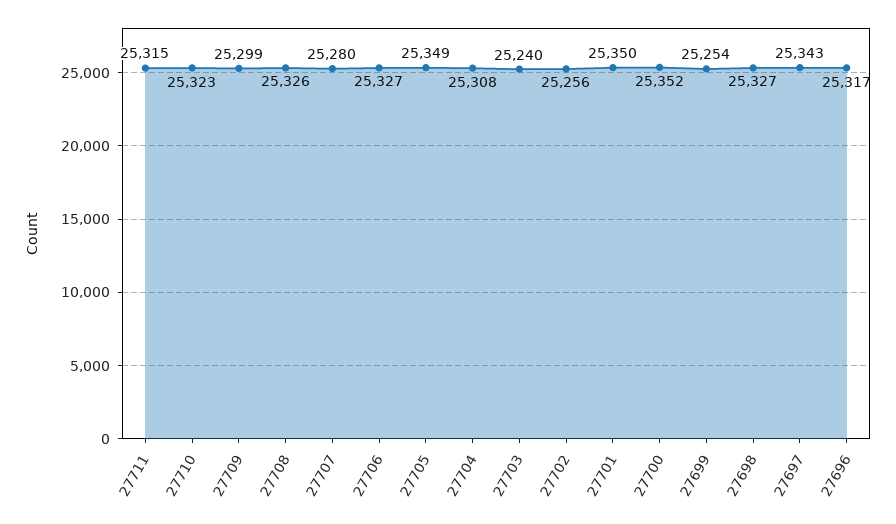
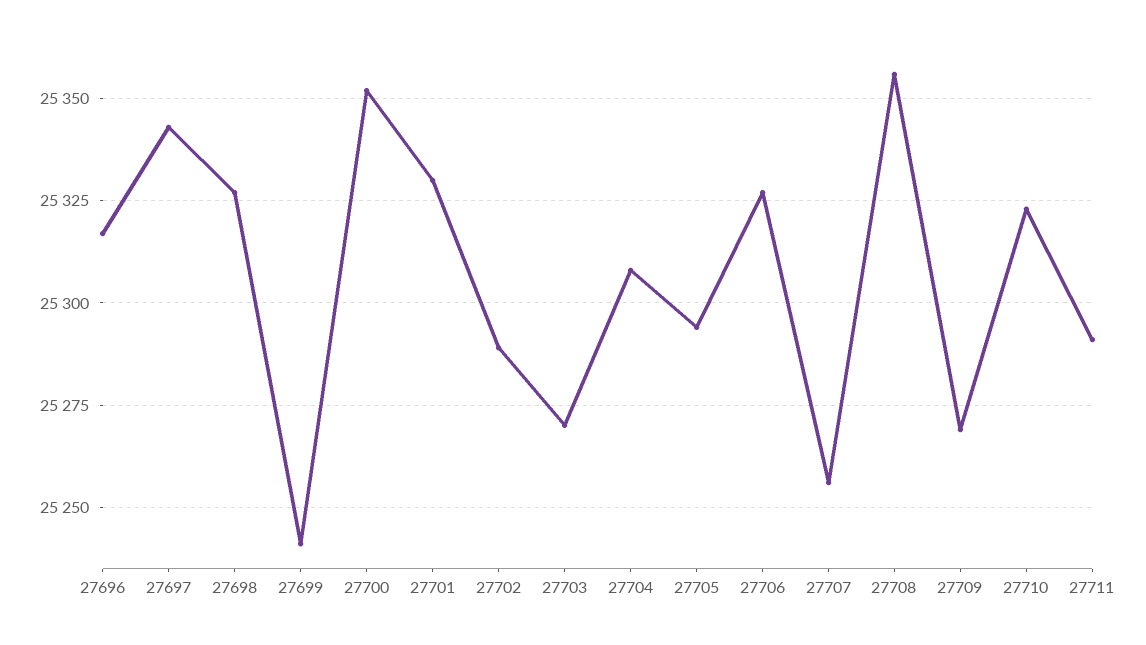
  {
-   "27711": 25315,
+   "27711": 25290,
    "27710": 25323,
-   "27709": 25299,
+   "27709": 25270,
-   "27708": 25326,
+   "27708": 25355,
-   "27707": 25280,
+   "27707": 25255,
    "27706": 25327,
-   "27705": 25349,
+   "27705": 25295,
    "27704": 25308,
-   "27703": 25240,
+   "27703": 25270,
-   "27702": 25256,
+   "27702": 25290,
-   "27701": 25350,
+   "27701": 25330,
    "27700": 25352,
-   "27699": 25254,
+   "27699": 25240,
    "27698": 25327,
    "27697": 25343,
    "27696": 25317
  }

